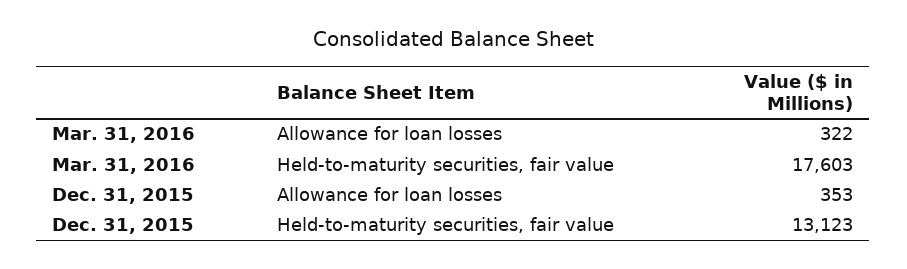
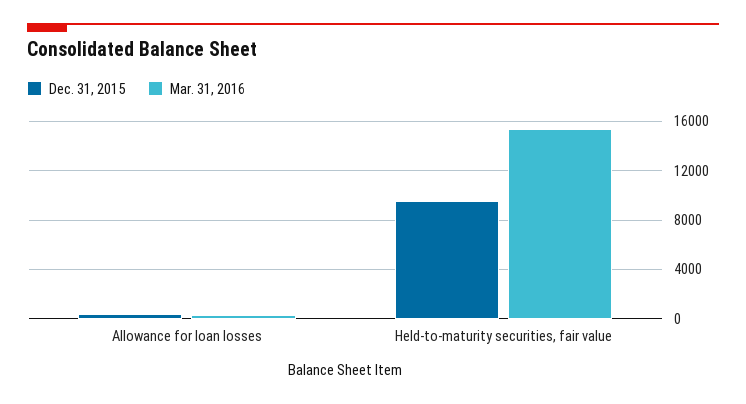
  {
    "Mar. 31, 2016": {
      "Allowance for loan losses": 322,
-     "Held-to-maturity securities, fair value": 17603
+     "Held-to-maturity securities, fair value": 15500
    },
    "Dec. 31, 2015": {
      "Allowance for loan losses": 353,
-     "Held-to-maturity securities, fair value": 13123
+     "Held-to-maturity securities, fair value": 9500
    }
  }

